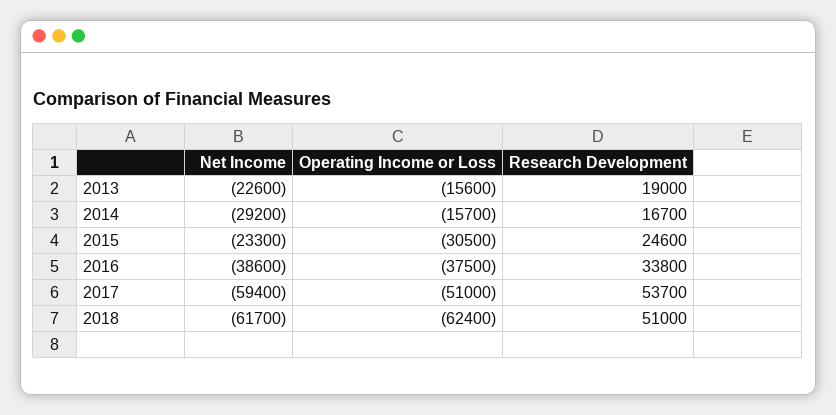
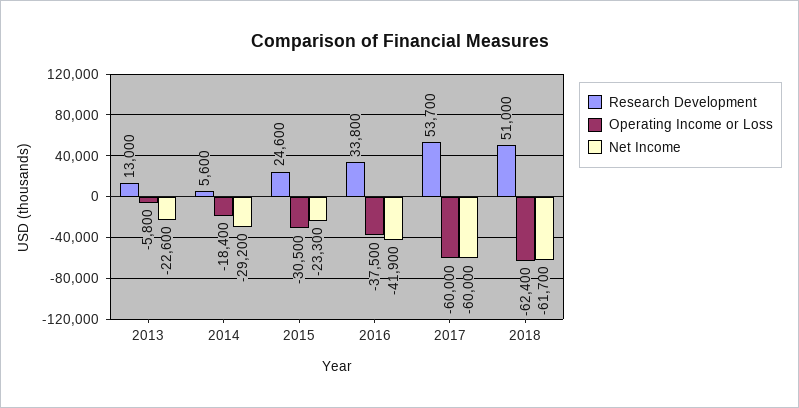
  {
    "Net Income": {
      "2013": -22600,
      "2014": -29200,
      "2015": -23300,
-     "2016": -38600,
+     "2016": -41900,
-     "2017": -59400,
+     "2017": -60000,
      "2018": -61700
    },
    "Operating Income or Loss": {
-     "2013": -15600,
+     "2013": -5800,
-     "2014": -15700,
+     "2014": -18400,
      "2015": -30500,
      "2016": -37500,
-     "2017": -51000,
+     "2017": -60000,
      "2018": -62400
    },
    "Research Development": {
-     "2013": 19000,
+     "2013": 13000,
-     "2014": 16700,
+     "2014": 5600,
      "2015": 24600,
      "2016": 33800,
      "2017": 53700,
      "2018": 51000
    }
  }

